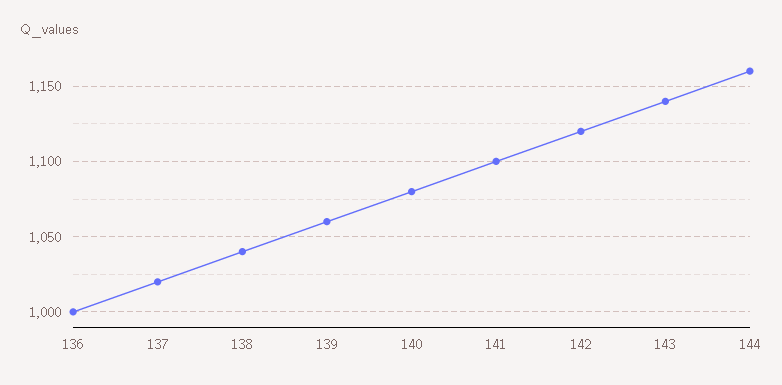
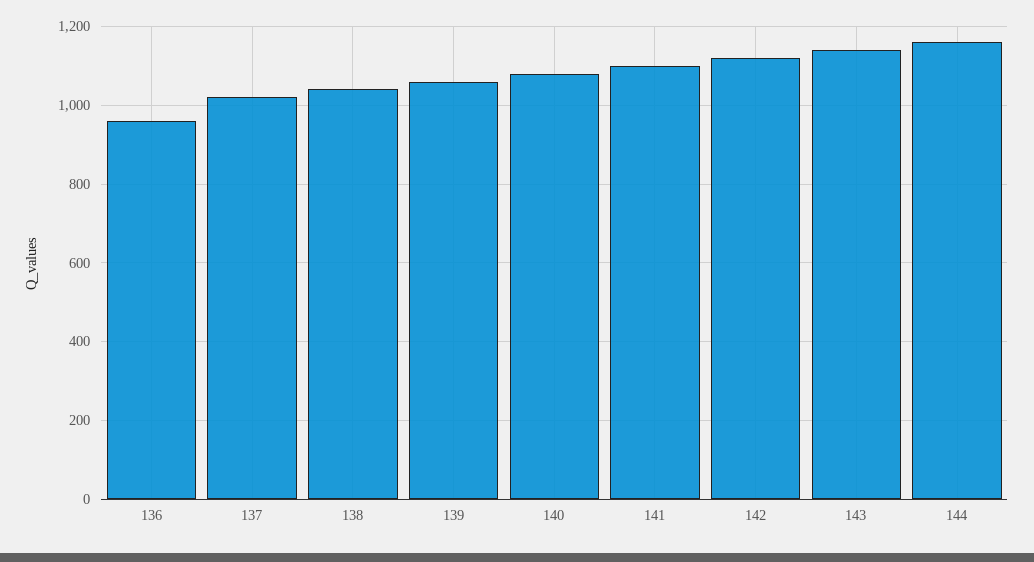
  {
-   "136": 1000,
+   "136": 960,
    "137": 1020,
    "138": 1040,
    "139": 1060,
    "140": 1080,
    "141": 1100,
    "142": 1120,
    "143": 1140,
    "144": 1160
  }

